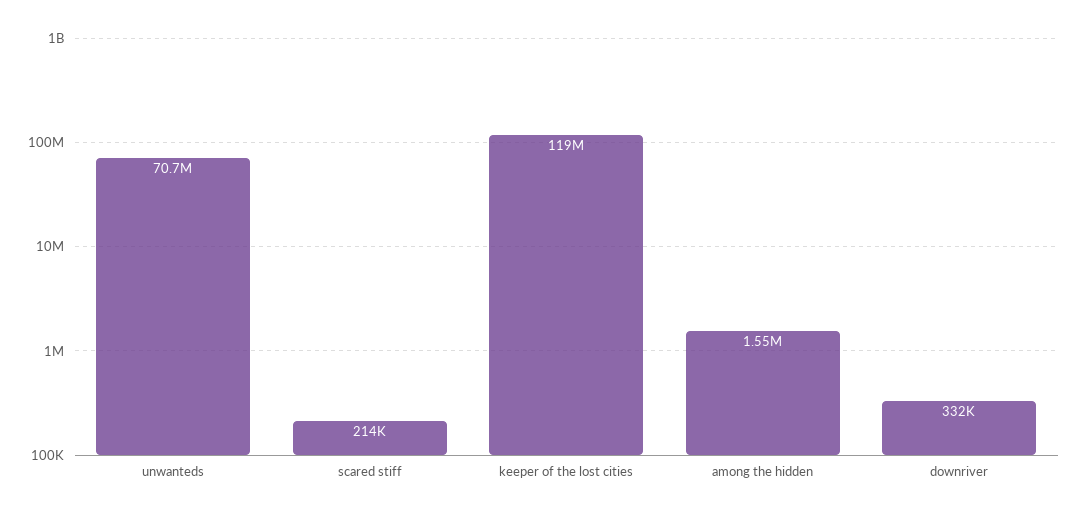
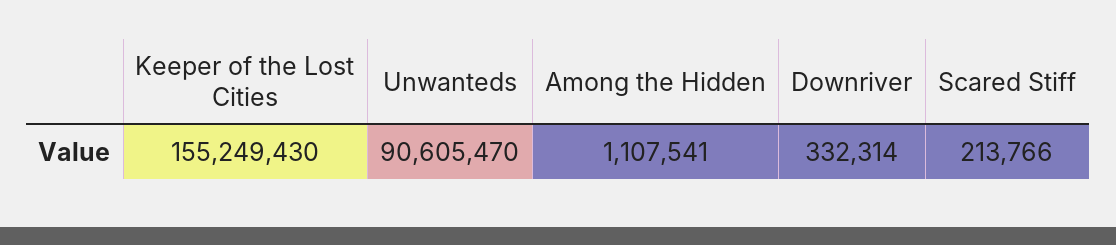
  {
-   "unwanteds": 70700000,
+   "unwanteds": 90605470,
    "scared stiff": 213766,
-   "keeper of the lost cities": 119000000,
+   "keeper of the lost cities": 155249430,
-   "among the hidden": 1550000,
+   "among the hidden": 1107541,
    "downriver": 332314
  }

